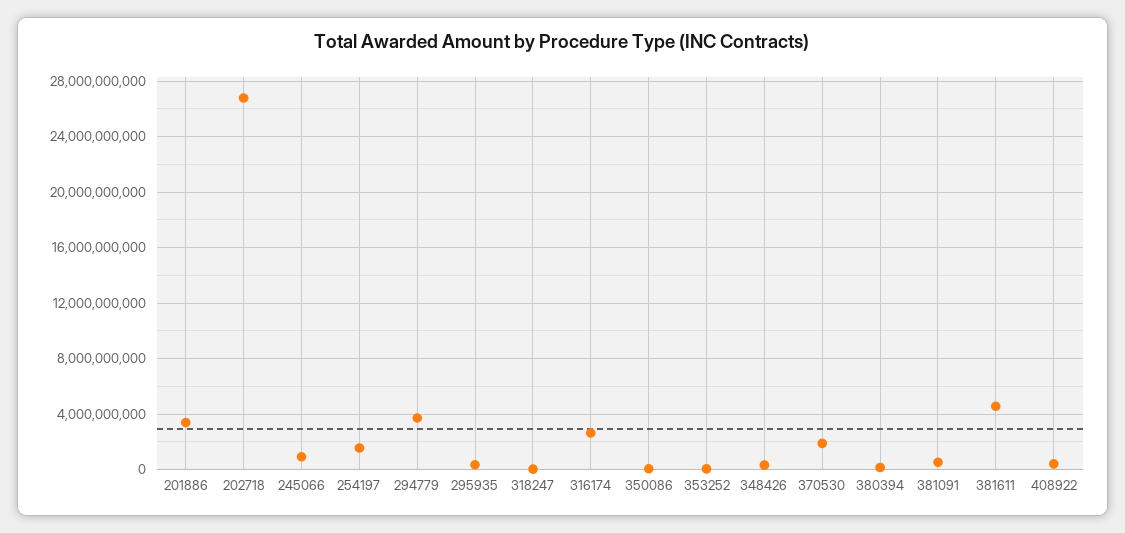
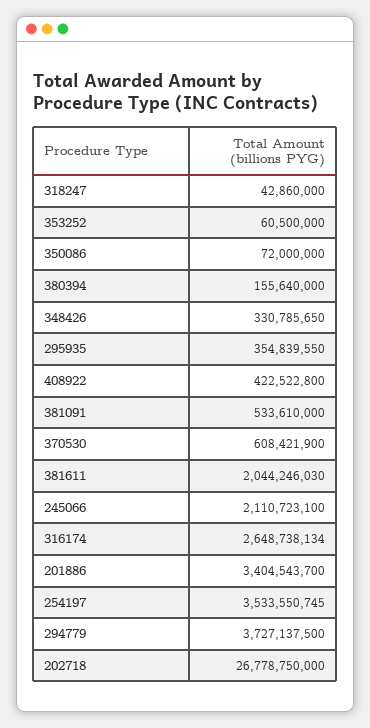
  {
    "201886": 3404543700,
    "202718": 26778750000,
-   "245066": 1000000000,
+   "245066": 2110723100,
-   "254197": 1500000000,
+   "254197": 3533550745,
    "294779": 3727137500,
    "295935": 354839550,
    "318247": 42860000,
    "316174": 2648738134,
    "350086": 72000000,
    "353252": 60500000,
    "348426": 330785650,
-   "370530": 2000000000,
+   "370530": 608421900,
    "380394": 155640000,
    "381091": 533610000,
-   "381611": 4500000000,
+   "381611": 2044246030,
    "408922": 422522800
  }

